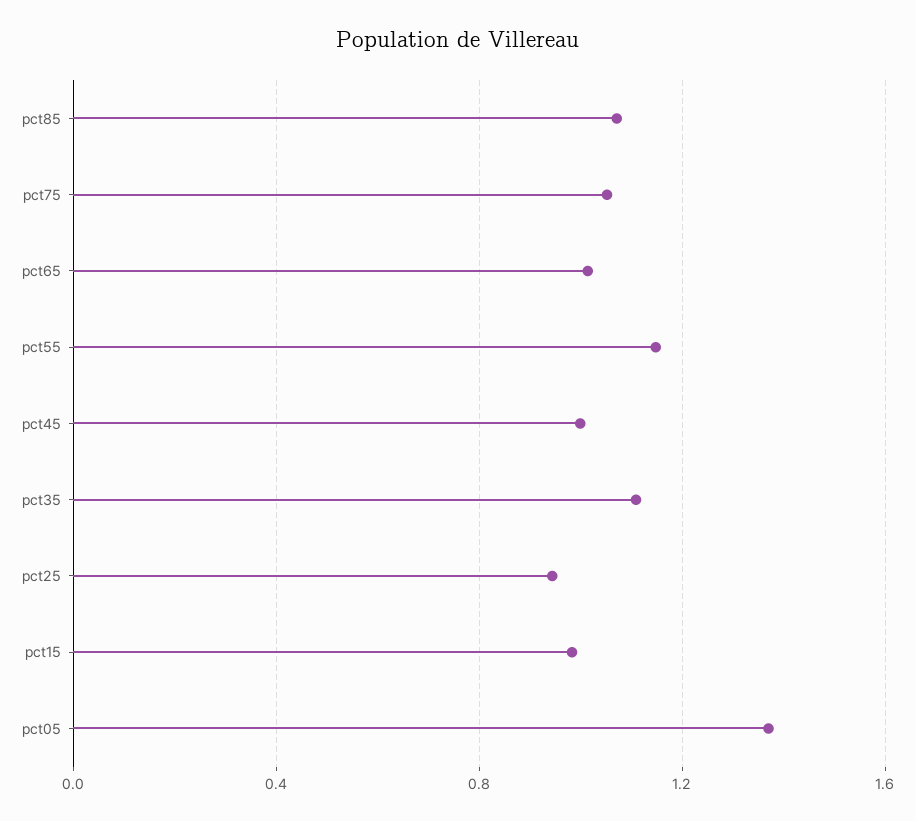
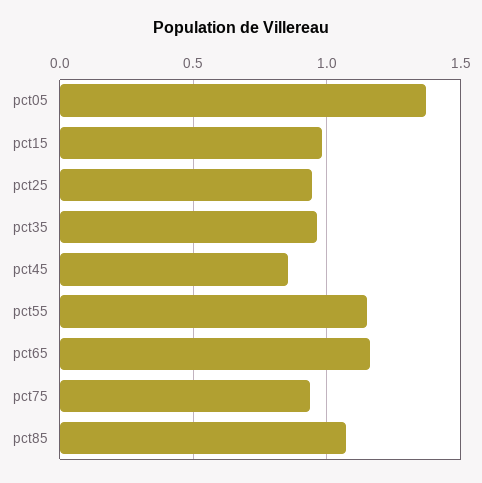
  {
    "pct85": 1.05,
-   "pct75": 1.05,
+   "pct75": 0.95,
-   "pct65": 1,
+   "pct65": 1.15,
    "pct55": 1.15,
-   "pct45": 1,
+   "pct45": 0.85,
-   "pct35": 1.1,
+   "pct35": 0.95,
    "pct25": 0.95,
    "pct15": 1,
    "pct05": 1.35
  }

